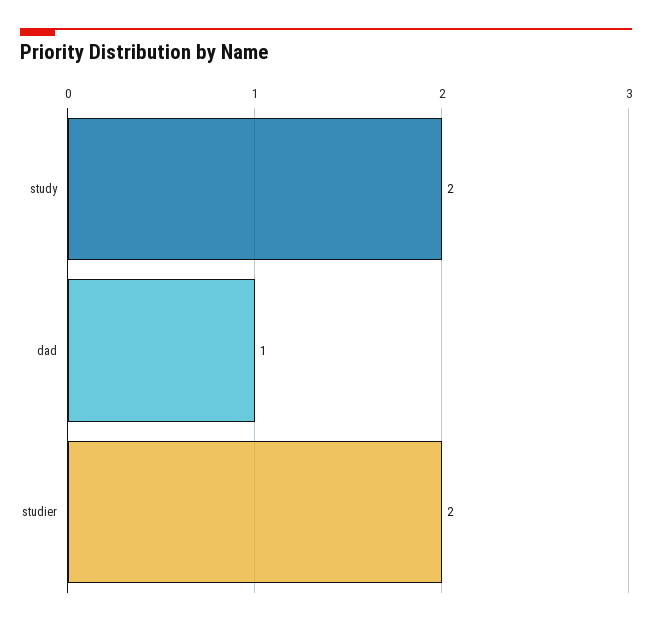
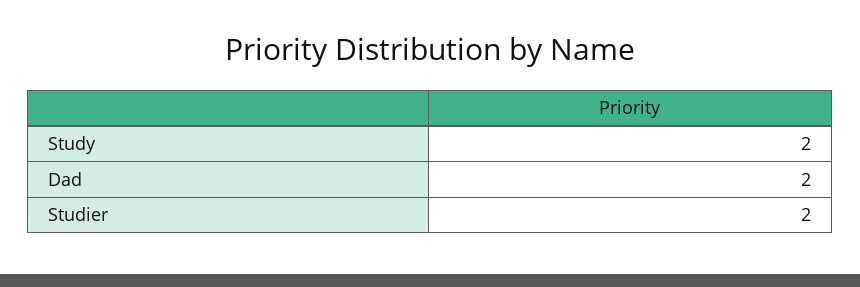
  {
    "study": 2,
-   "dad": 1,
+   "dad": 2,
    "studier": 2
  }

